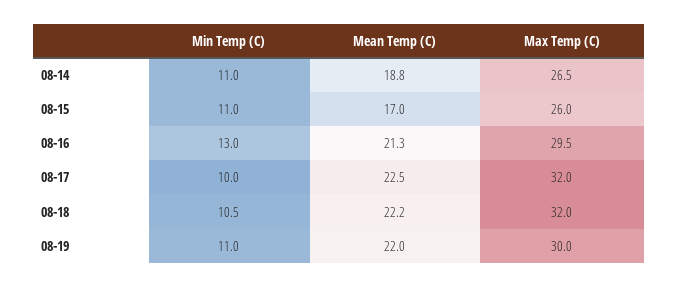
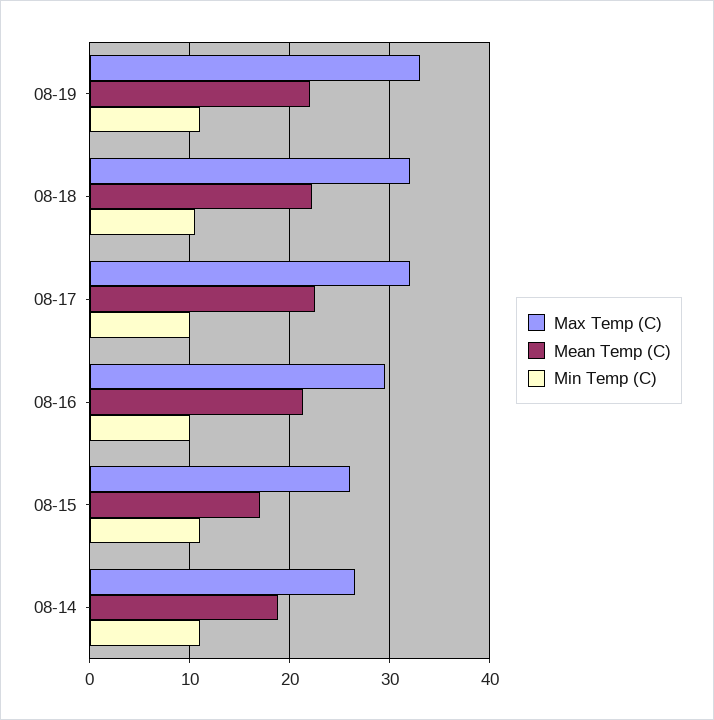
  {
    "Min Temp (C)": {
      "08-14": 11,
      "08-15": 11,
-     "08-16": 13,
+     "08-16": 10,
      "08-17": 10,
      "08-18": 10.5,
      "08-19": 11
    },
    "Mean Temp (C)": {
      "08-14": 18.8,
      "08-15": 17,
      "08-16": 21.3,
      "08-17": 22.5,
      "08-18": 22.2,
      "08-19": 22
    },
    "Max Temp (C)": {
      "08-14": 26.5,
      "08-15": 26,
      "08-16": 29.5,
      "08-17": 32,
      "08-18": 32,
-     "08-19": 30
+     "08-19": 33
    }
  }

